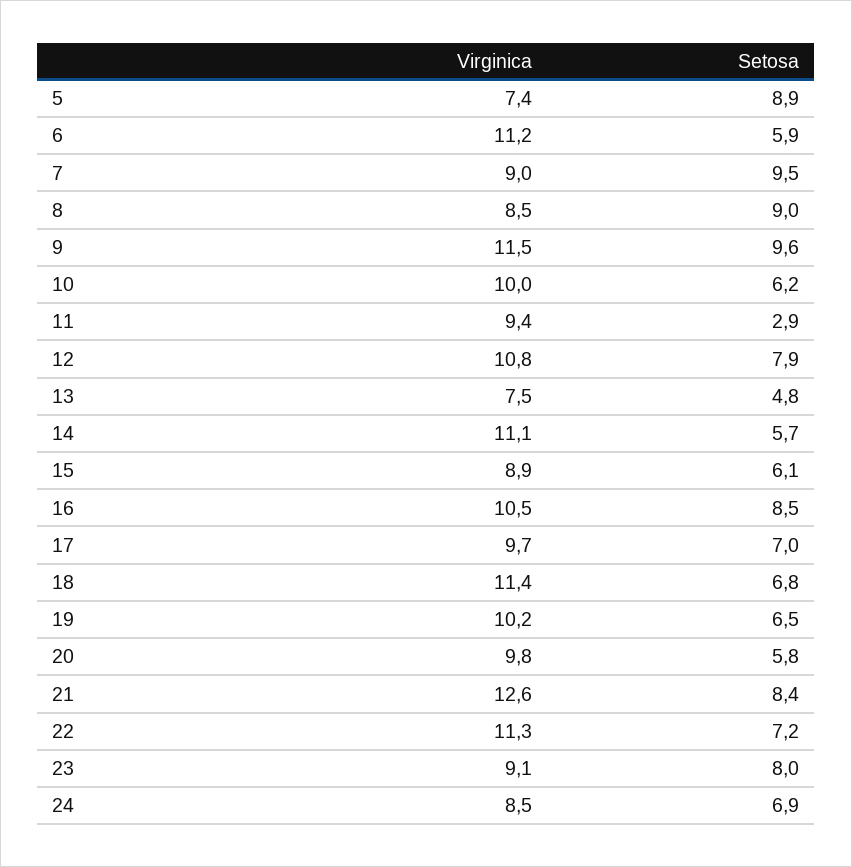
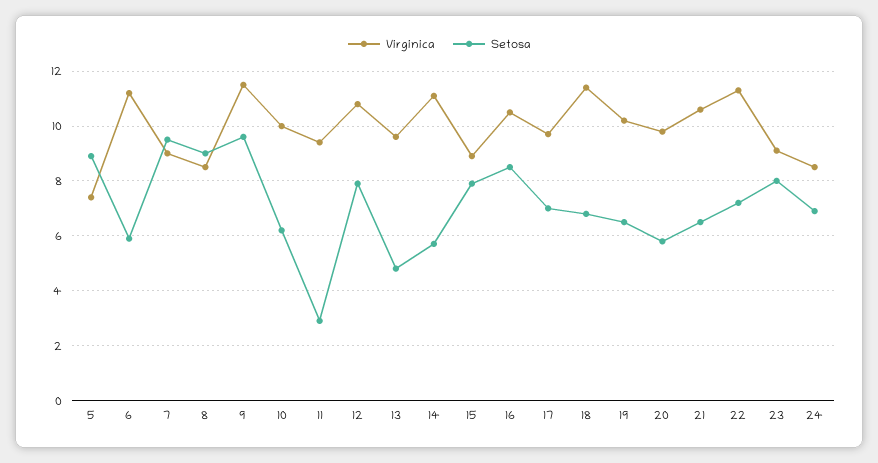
  {
    "Virginica": {
      "5": 7.4,
      "6": 11.2,
      "7": 9,
      "8": 8.5,
      "9": 11.5,
      "10": 10,
      "11": 9.4,
      "12": 10.8,
-     "13": 7.5,
+     "13": 9.5,
      "14": 11.1,
      "15": 8.9,
      "16": 10.5,
      "17": 9.7,
      "18": 11.4,
      "19": 10.2,
      "20": 9.8,
-     "21": 12.6,
+     "21": 10.5,
      "22": 11.3,
      "23": 9.1,
      "24": 8.5
    },
    "Setosa": {
      "5": 8.9,
      "6": 5.9,
      "7": 9.5,
      "8": 9,
      "9": 9.6,
      "10": 6.2,
      "11": 2.9,
      "12": 7.9,
      "13": 4.8,
      "14": 5.7,
-     "15": 6.1,
+     "15": 8,
      "16": 8.5,
      "17": 7,
      "18": 6.8,
      "19": 6.5,
      "20": 5.8,
-     "21": 8.4,
+     "21": 6.5,
      "22": 7.2,
      "23": 8,
      "24": 6.9
    }
  }

